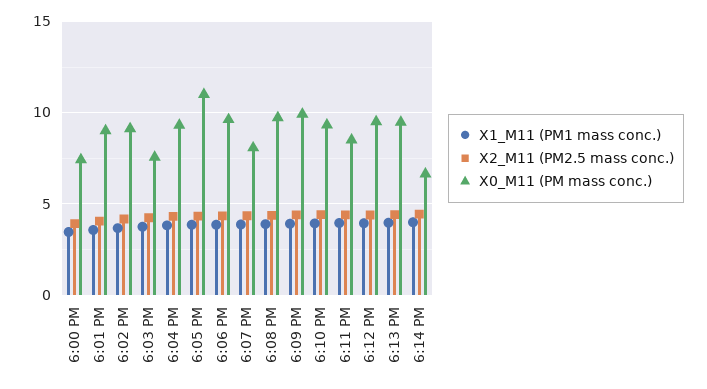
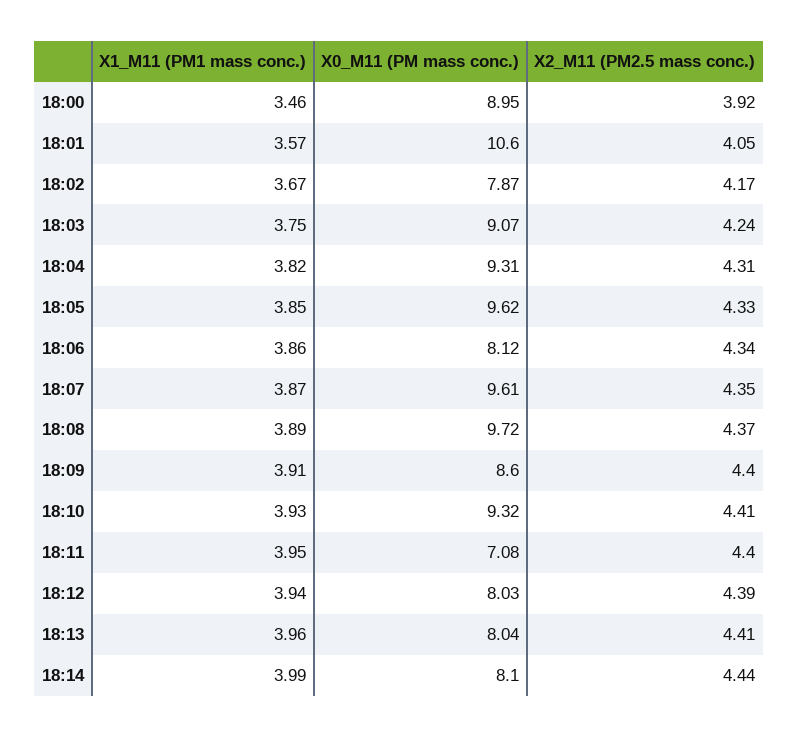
  {
    "X1_M11 (PM1 mass conc.)": {
      "6:00 PM": 3.46,
      "6:01 PM": 3.57,
      "6:02 PM": 3.67,
      "6:03 PM": 3.75,
      "6:04 PM": 3.82,
      "6:05 PM": 3.85,
      "6:06 PM": 3.86,
      "6:07 PM": 3.87,
      "6:08 PM": 3.89,
      "6:09 PM": 3.91,
      "6:10 PM": 3.93,
      "6:11 PM": 3.95,
      "6:12 PM": 3.94,
      "6:13 PM": 3.96,
      "6:14 PM": 3.99
    },
    "X2_M11 (PM2.5 mass conc.)": {
      "6:00 PM": 3.92,
      "6:01 PM": 4.05,
      "6:02 PM": 4.17,
      "6:03 PM": 4.24,
      "6:04 PM": 4.31,
      "6:05 PM": 4.33,
      "6:06 PM": 4.34,
      "6:07 PM": 4.35,
      "6:08 PM": 4.37,
      "6:09 PM": 4.4,
      "6:10 PM": 4.41,
      "6:11 PM": 4.4,
      "6:12 PM": 4.39,
      "6:13 PM": 4.41,
      "6:14 PM": 4.44
    },
    "X0_M11 (PM mass conc.)": {
-     "6:00 PM": 7.5,
+     "6:00 PM": 8.95,
-     "6:01 PM": 9,
+     "6:01 PM": 10.6,
-     "6:02 PM": 9,
+     "6:02 PM": 7.87,
-     "6:03 PM": 7.5,
+     "6:03 PM": 9.07,
      "6:04 PM": 9.31,
-     "6:05 PM": 11,
+     "6:05 PM": 9.62,
-     "6:06 PM": 9.5,
+     "6:06 PM": 8.12,
-     "6:07 PM": 8,
+     "6:07 PM": 9.61,
      "6:08 PM": 9.72,
-     "6:09 PM": 10,
+     "6:09 PM": 8.6,
      "6:10 PM": 9.32,
-     "6:11 PM": 8.5,
+     "6:11 PM": 7.08,
-     "6:12 PM": 9.5,
+     "6:12 PM": 8.03,
-     "6:13 PM": 9.5,
+     "6:13 PM": 8.04,
-     "6:14 PM": 6.5
+     "6:14 PM": 8.1
    }
  }

